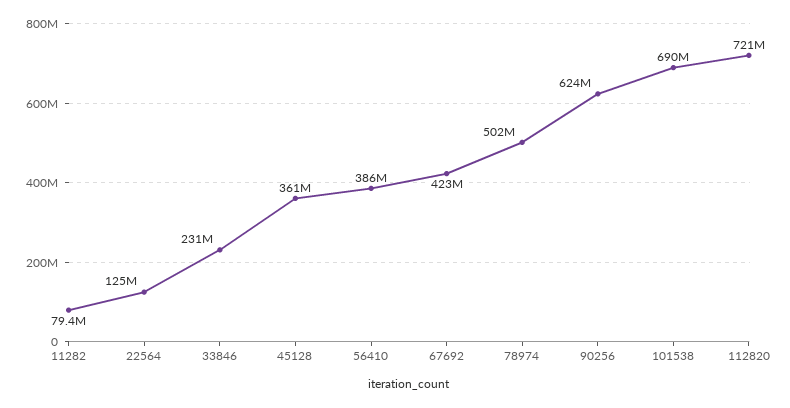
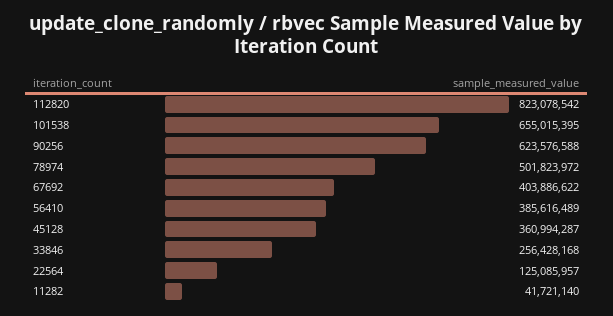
  {
-   "11282": 79400000,
+   "11282": 41721140,
    "22564": 125085957,
-   "33846": 231000000,
+   "33846": 256428168,
    "45128": 360994287,
    "56410": 385616489,
-   "67692": 423000000,
+   "67692": 403886622,
    "78974": 501823972,
    "90256": 623576588,
-   "101538": 690000000,
+   "101538": 655015395,
-   "112820": 721000000
+   "112820": 823078542
  }

